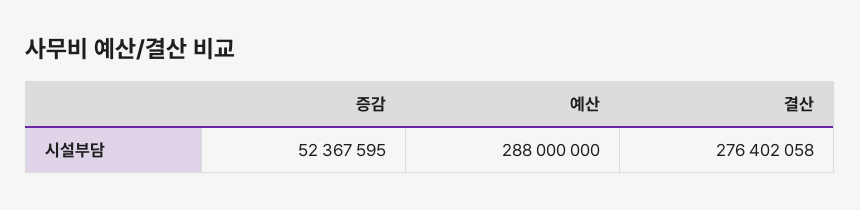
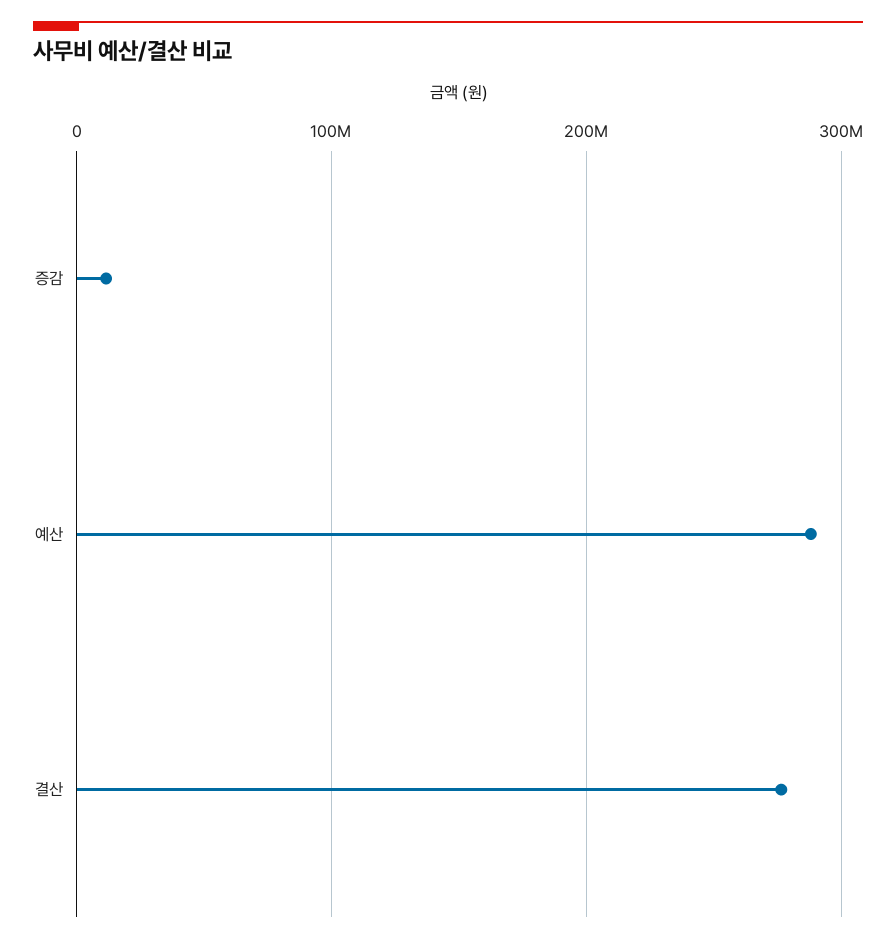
  {
-   "증감": 52367595,
+   "증감": 10000000,
    "예산": 288000000,
    "결산": 276402058
  }

